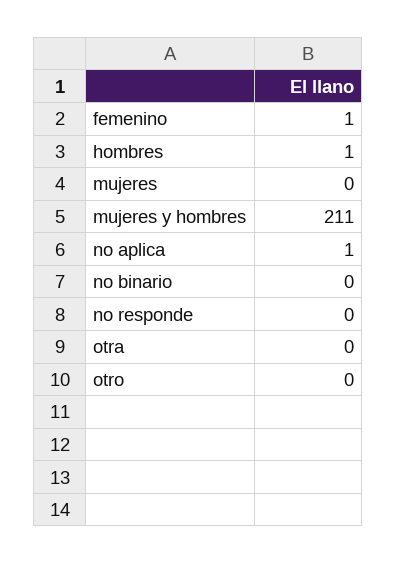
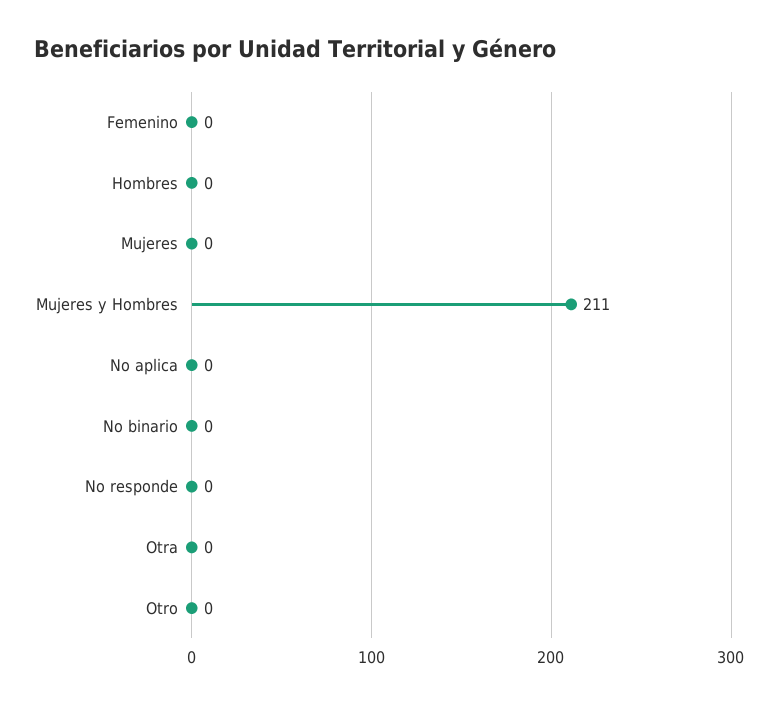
  {
-   "femenino": 1,
+   "femenino": 0,
-   "hombres": 1,
+   "hombres": 0,
    "mujeres": 0,
    "mujeres y hombres": 211,
-   "no aplica": 1,
+   "no aplica": 0,
    "no binario": 0,
    "no responde": 0,
    "otra": 0,
    "otro": 0
  }

